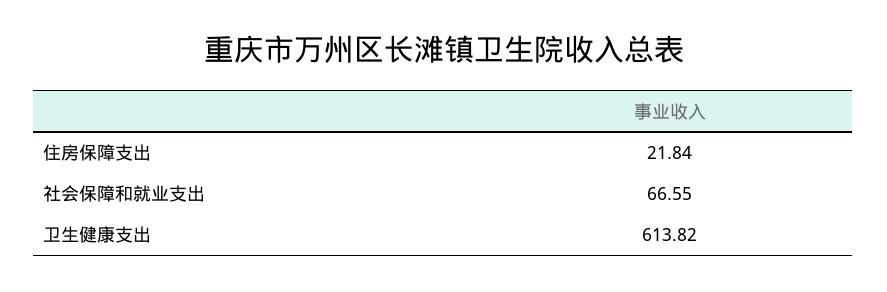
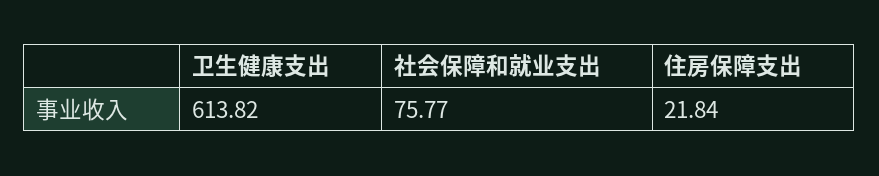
  {
    "住房保障支出": 21.84,
-   "社会保障和就业支出": 66.55,
+   "社会保障和就业支出": 75.77,
    "卫生健康支出": 613.82
  }

